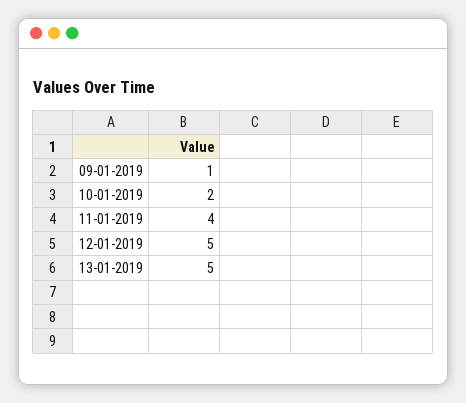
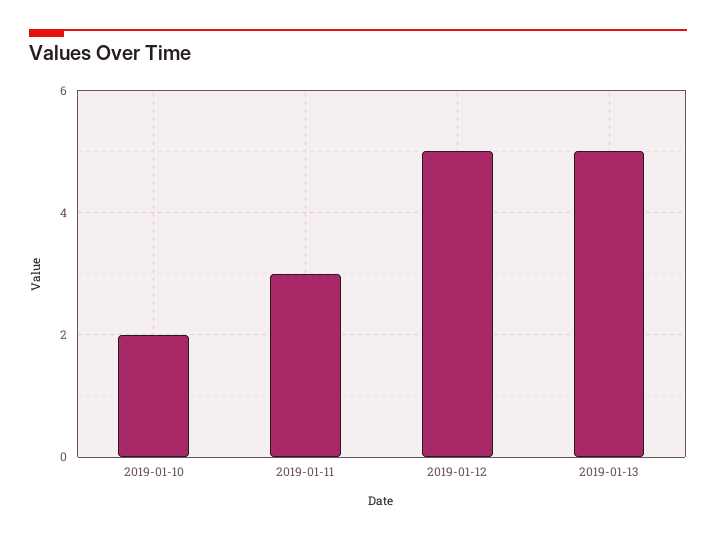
  {
-   "09-01-2019": 1,
    "10-01-2019": 2,
-   "11-01-2019": 4,
+   "11-01-2019": 3,
    "12-01-2019": 5,
    "13-01-2019": 5
  }

